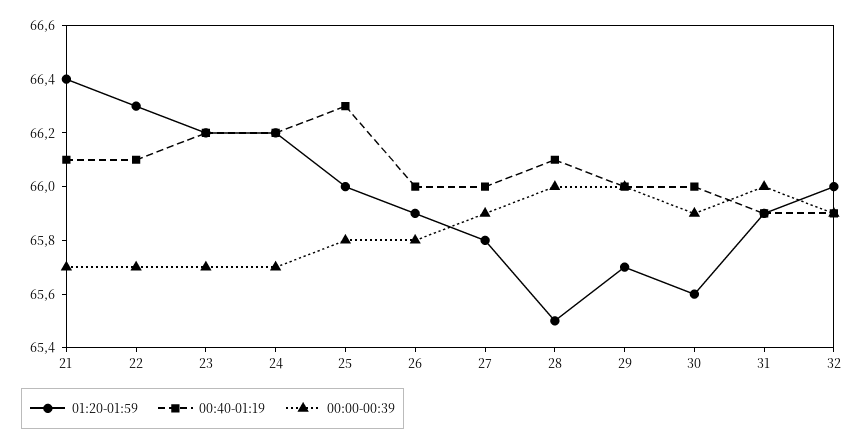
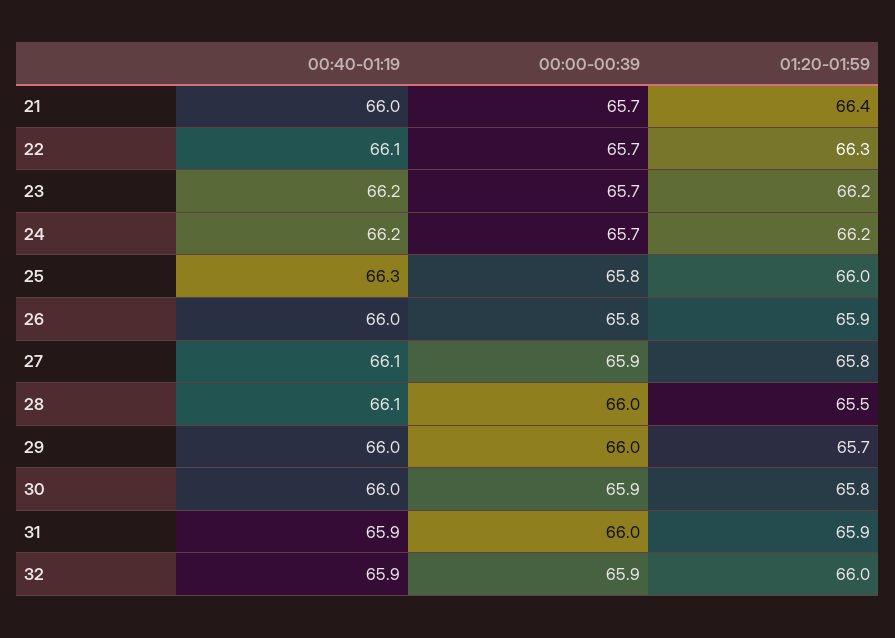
  {
    "01:20-01:59": {
      "21": 66.4,
      "22": 66.3,
      "23": 66.2,
      "24": 66.2,
      "25": 66,
      "26": 65.9,
      "27": 65.8,
      "28": 65.5,
      "29": 65.7,
-     "30": 65.6,
+     "30": 65.8,
      "31": 65.9,
      "32": 66
    },
    "00:40-01:19": {
-     "21": 66.1,
+     "21": 66,
      "22": 66.1,
      "23": 66.2,
      "24": 66.2,
      "25": 66.3,
      "26": 66,
-     "27": 66,
+     "27": 66.1,
      "28": 66.1,
      "29": 66,
      "30": 66,
      "31": 65.9,
      "32": 65.9
    },
    "00:00-00:39": {
      "21": 65.7,
      "22": 65.7,
      "23": 65.7,
      "24": 65.7,
      "25": 65.8,
      "26": 65.8,
      "27": 65.9,
      "28": 66,
      "29": 66,
      "30": 65.9,
      "31": 66,
      "32": 65.9
    }
  }

